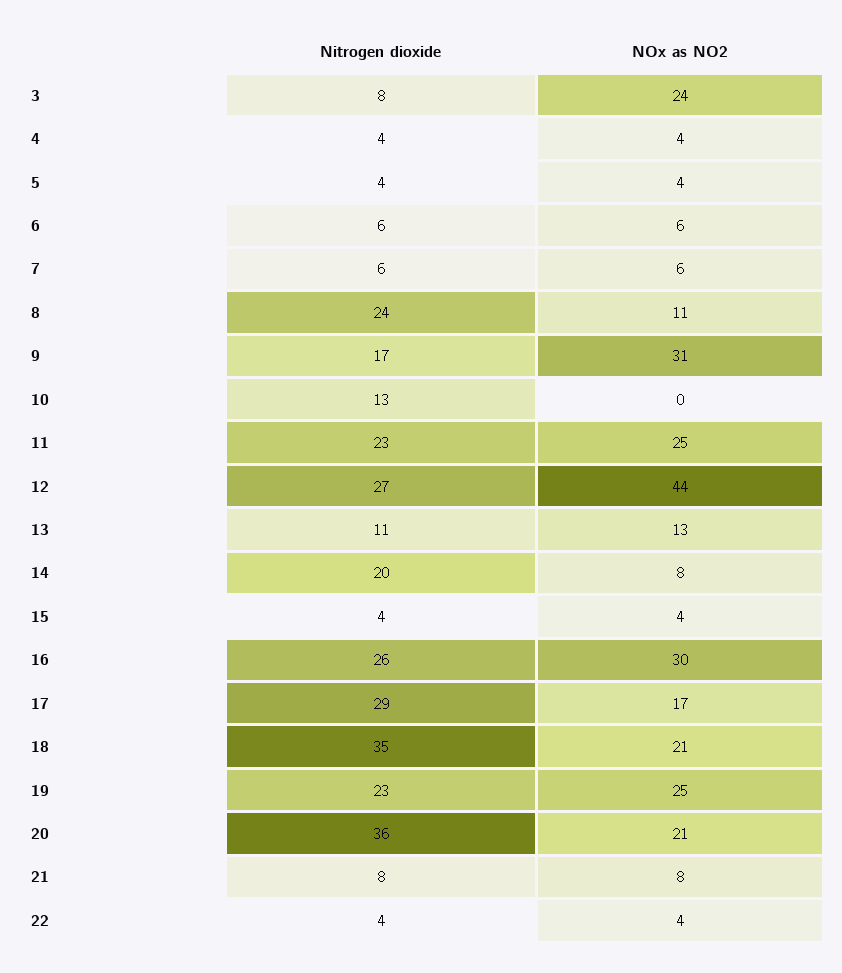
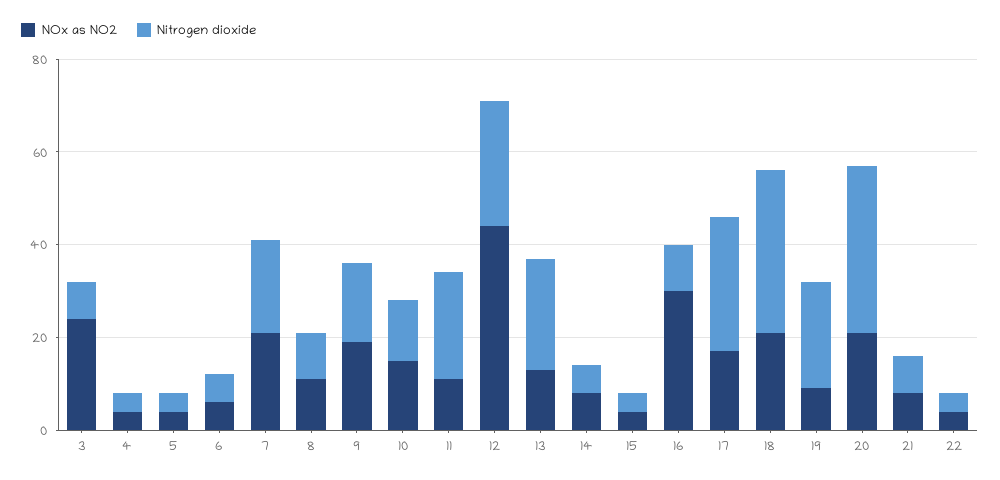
  {
    "Nitrogen dioxide": {
      "3": 8,
      "4": 4,
      "5": 4,
      "6": 6,
-     "7": 6,
+     "7": 20,
-     "8": 24,
+     "8": 10,
      "9": 17,
      "10": 13,
      "11": 23,
      "12": 27,
-     "13": 11,
+     "13": 25,
-     "14": 20,
+     "14": 5,
      "15": 4,
-     "16": 26,
+     "16": 10,
      "17": 29,
      "18": 35,
      "19": 23,
      "20": 36,
      "21": 8,
      "22": 4
    },
    "NOx as NO2": {
      "3": 24,
      "4": 4,
      "5": 4,
      "6": 6,
-     "7": 6,
+     "7": 20,
      "8": 11,
-     "9": 31,
+     "9": 20,
-     "10": 0,
+     "10": 15,
-     "11": 25,
+     "11": 10,
      "12": 44,
      "13": 13,
      "14": 8,
      "15": 4,
      "16": 30,
      "17": 17,
      "18": 21,
-     "19": 25,
+     "19": 10,
      "20": 21,
      "21": 8,
      "22": 4
    }
  }

